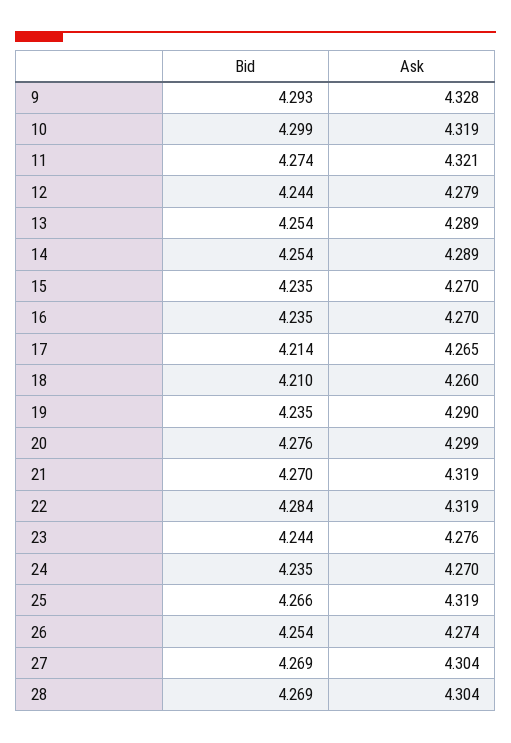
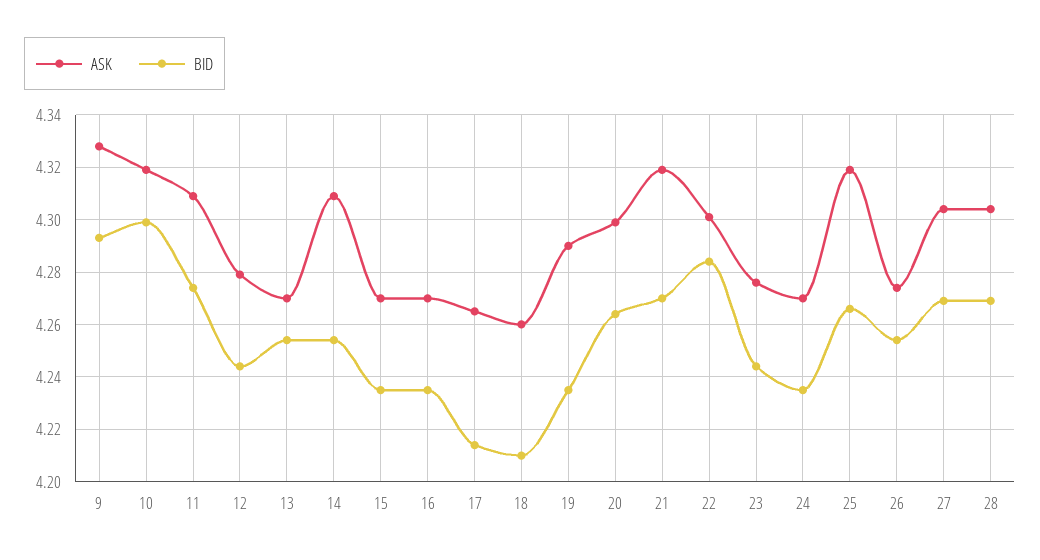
  {
    "Bid": {
      "9": 4.293,
      "10": 4.299,
      "11": 4.274,
      "12": 4.244,
      "13": 4.254,
      "14": 4.254,
      "15": 4.235,
      "16": 4.235,
      "17": 4.214,
      "18": 4.21,
      "19": 4.235,
-     "20": 4.276,
+     "20": 4.265,
      "21": 4.27,
      "22": 4.284,
      "23": 4.244,
      "24": 4.235,
      "25": 4.266,
      "26": 4.254,
      "27": 4.269,
      "28": 4.269
    },
    "Ask": {
      "9": 4.328,
      "10": 4.319,
-     "11": 4.321,
+     "11": 4.31,
      "12": 4.279,
-     "13": 4.289,
+     "13": 4.27,
-     "14": 4.289,
+     "14": 4.31,
      "15": 4.27,
      "16": 4.27,
      "17": 4.265,
      "18": 4.26,
      "19": 4.29,
      "20": 4.299,
      "21": 4.319,
-     "22": 4.319,
+     "22": 4.3,
      "23": 4.276,
      "24": 4.27,
      "25": 4.319,
      "26": 4.274,
      "27": 4.304,
      "28": 4.304
    }
  }

